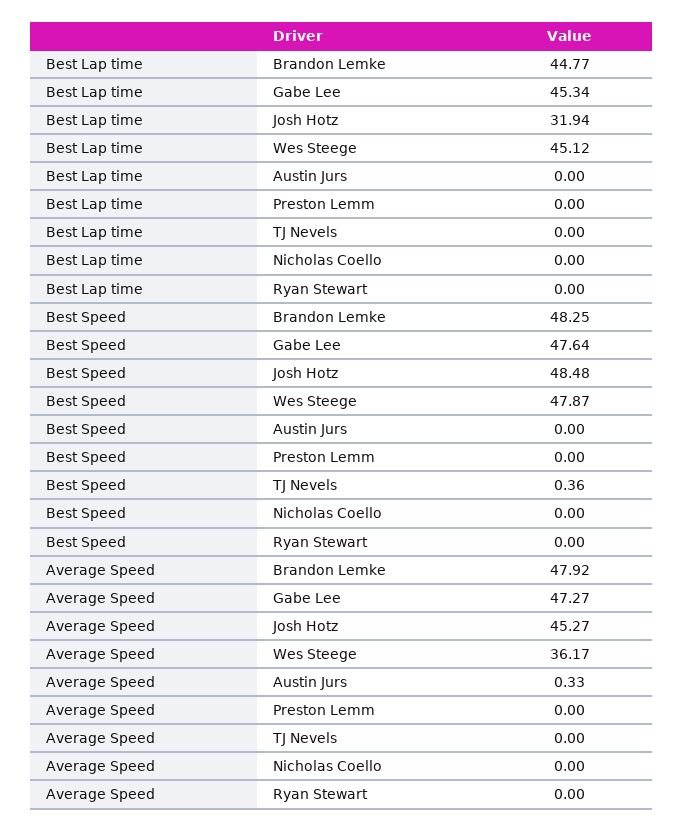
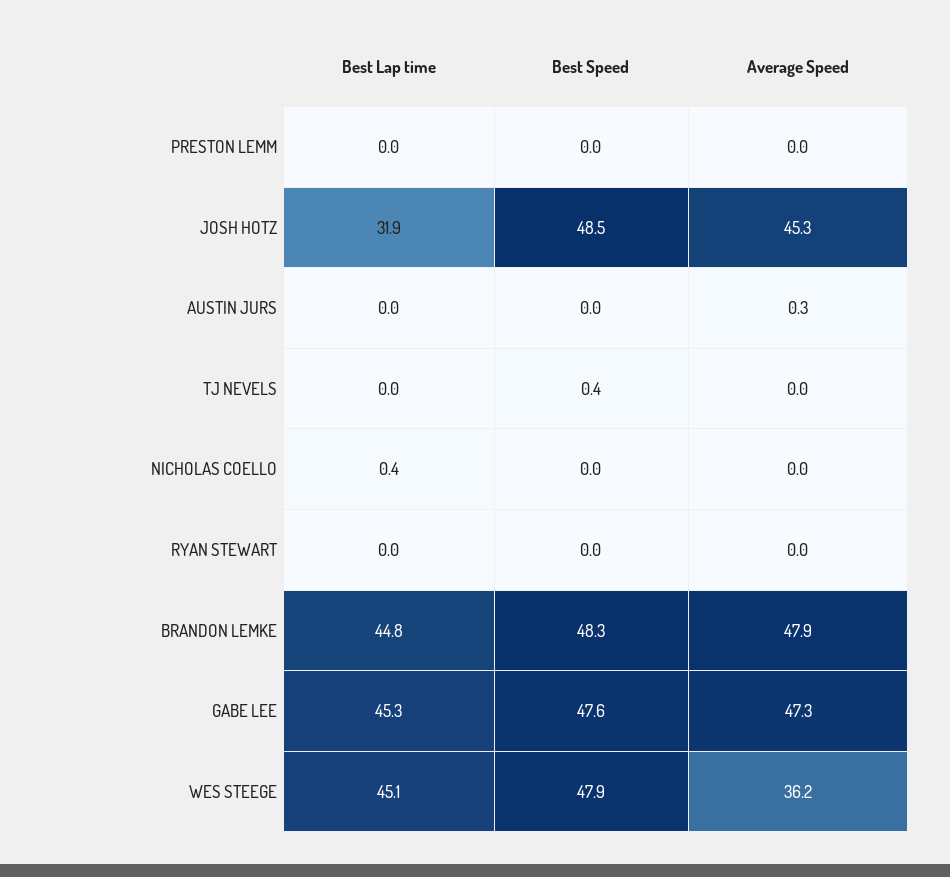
  {
    "Best Lap time": {
      "Brandon Lemke": 44.77,
      "Gabe Lee": 45.34,
      "Josh Hotz": 31.94,
      "Wes Steege": 45.12,
      "Austin Jurs": 0,
      "Preston Lemm": 0,
      "TJ Nevels": 0,
-     "Nicholas Coello": 0,
+     "Nicholas Coello": 0.4,
      "Ryan Stewart": 0
    },
    "Best Speed": {
      "Brandon Lemke": 48.25,
      "Gabe Lee": 47.64,
      "Josh Hotz": 48.48,
      "Wes Steege": 47.87,
      "Austin Jurs": 0,
      "Preston Lemm": 0,
      "TJ Nevels": 0.36,
      "Nicholas Coello": 0,
      "Ryan Stewart": 0
    },
    "Average Speed": {
      "Brandon Lemke": 47.92,
      "Gabe Lee": 47.27,
      "Josh Hotz": 45.27,
      "Wes Steege": 36.17,
      "Austin Jurs": 0.33,
      "Preston Lemm": 0,
      "TJ Nevels": 0,
      "Nicholas Coello": 0,
      "Ryan Stewart": 0
    }
  }

